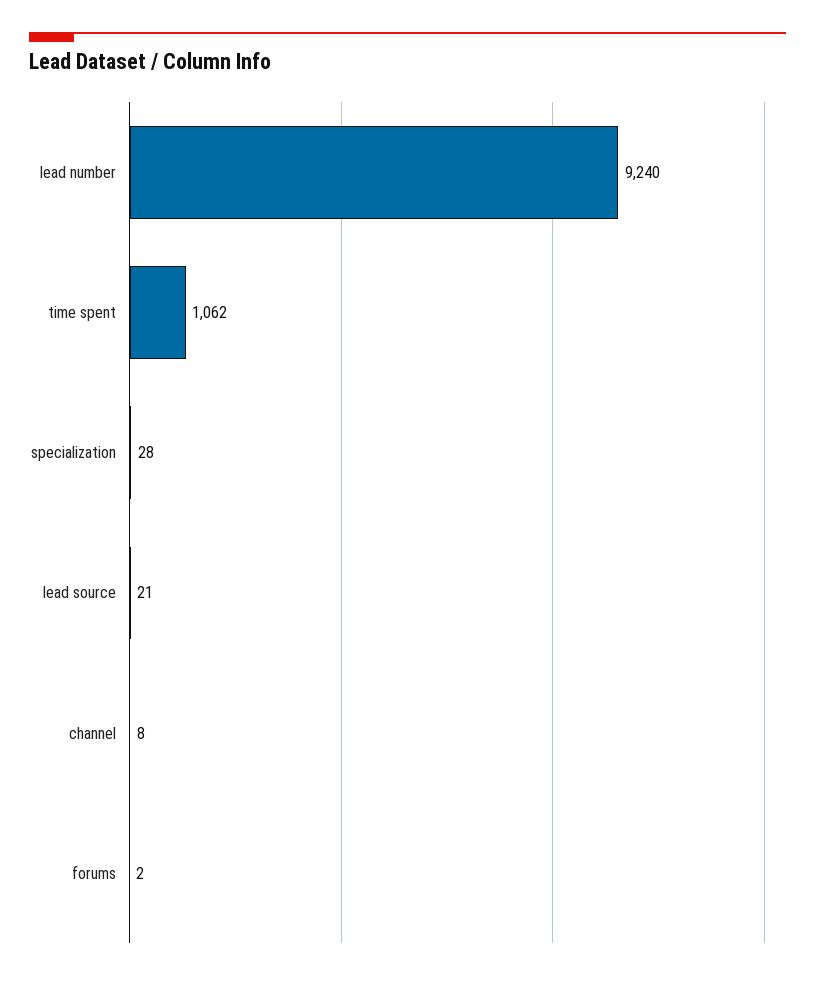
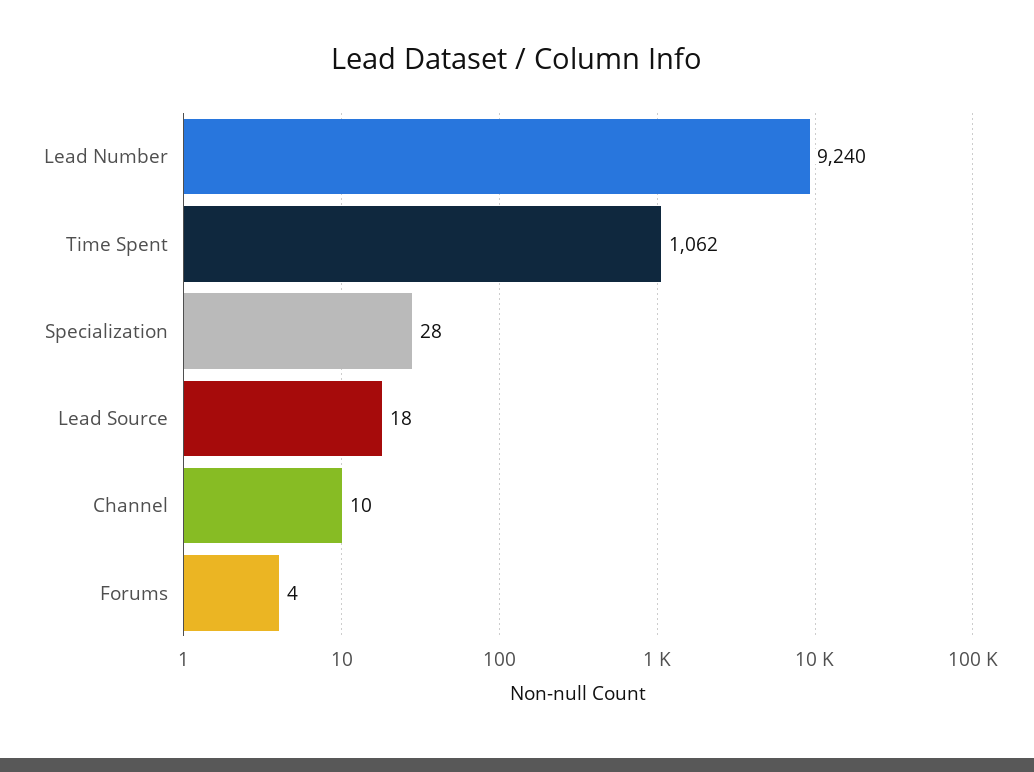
  {
    "lead number": 9240,
    "time spent": 1062,
    "specialization": 28,
-   "lead source": 21,
+   "lead source": 18,
-   "channel": 8,
+   "channel": 10,
-   "forums": 2
+   "forums": 4
  }

